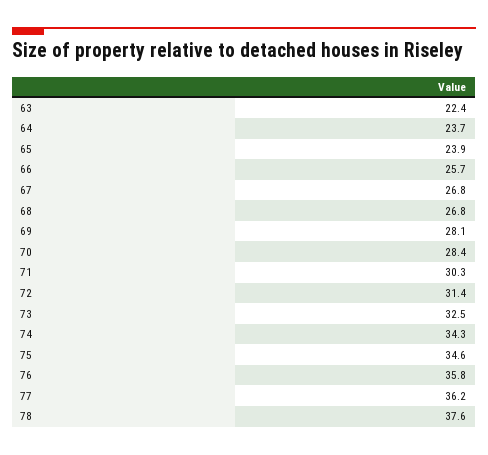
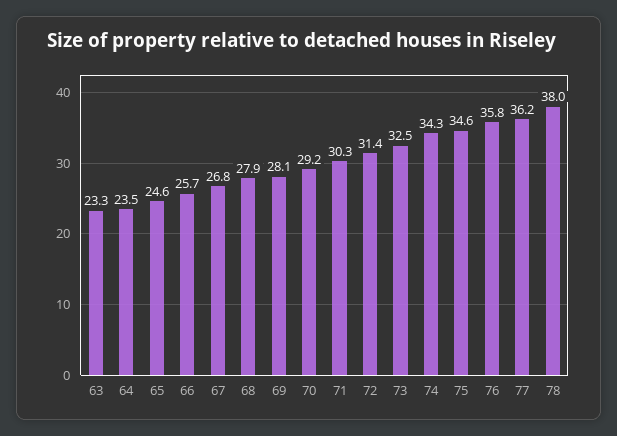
  {
-   "63": 22.4,
+   "63": 23.3,
-   "64": 23.7,
+   "64": 23.5,
-   "65": 23.9,
+   "65": 24.6,
    "66": 25.7,
    "67": 26.8,
-   "68": 26.8,
+   "68": 27.9,
    "69": 28.1,
-   "70": 28.4,
+   "70": 29.2,
    "71": 30.3,
    "72": 31.4,
    "73": 32.5,
    "74": 34.3,
    "75": 34.6,
    "76": 35.8,
    "77": 36.2,
-   "78": 37.6
+   "78": 38
  }

